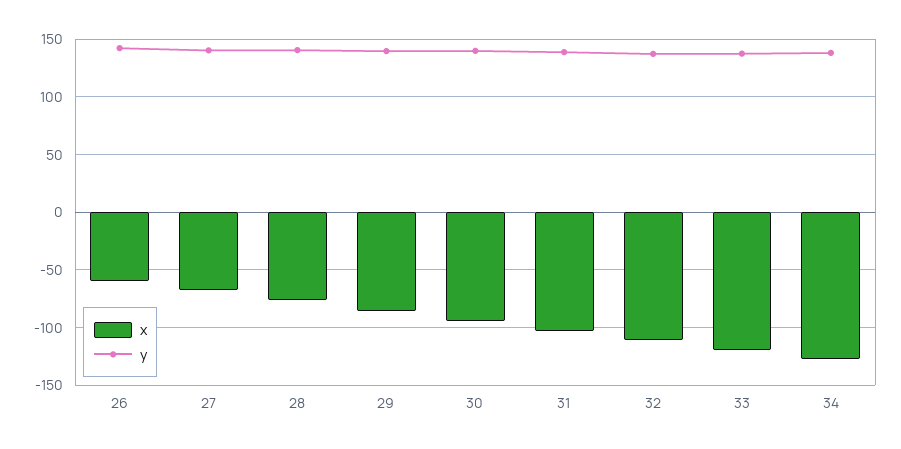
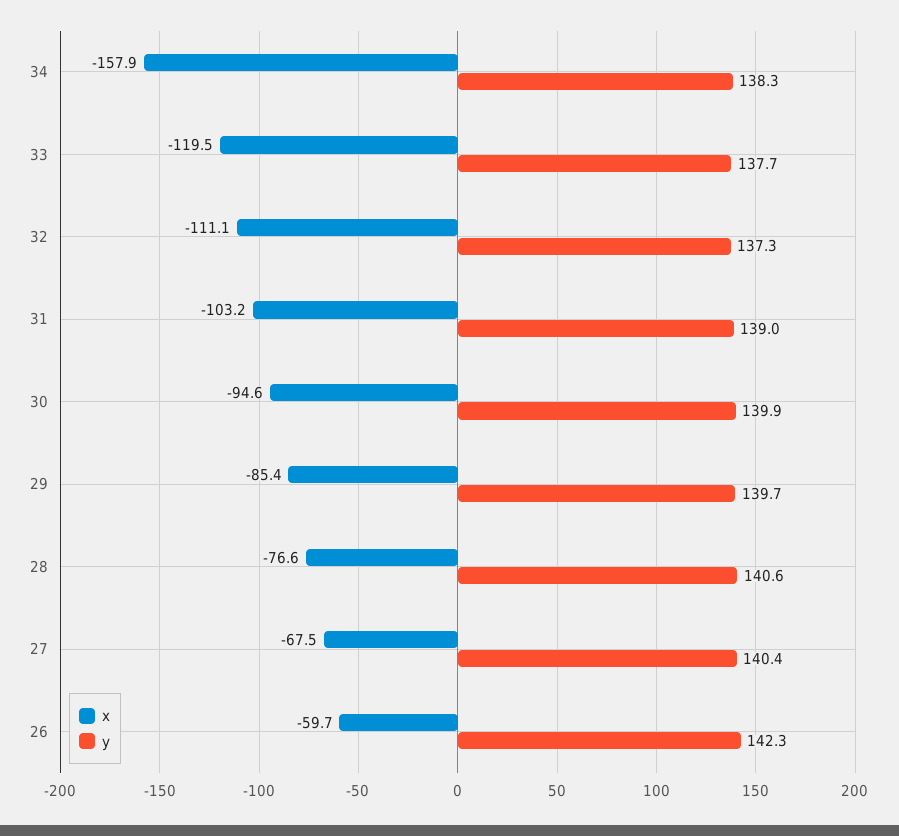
  {
    "x": {
      "26": -59.7,
      "27": -67.5,
      "28": -76.6,
      "29": -85.4,
      "30": -94.6,
      "31": -103.2,
      "32": -111.1,
      "33": -119.5,
-     "34": -130
+     "34": -157.9
    },
    "y": {
      "26": 142.3,
      "27": 140.4,
      "28": 140.6,
      "29": 139.7,
      "30": 139.9,
      "31": 139,
      "32": 137.3,
      "33": 137.7,
      "34": 138.3
    }
  }

